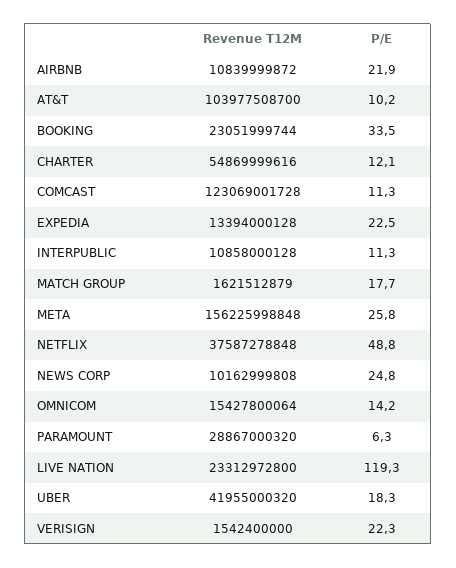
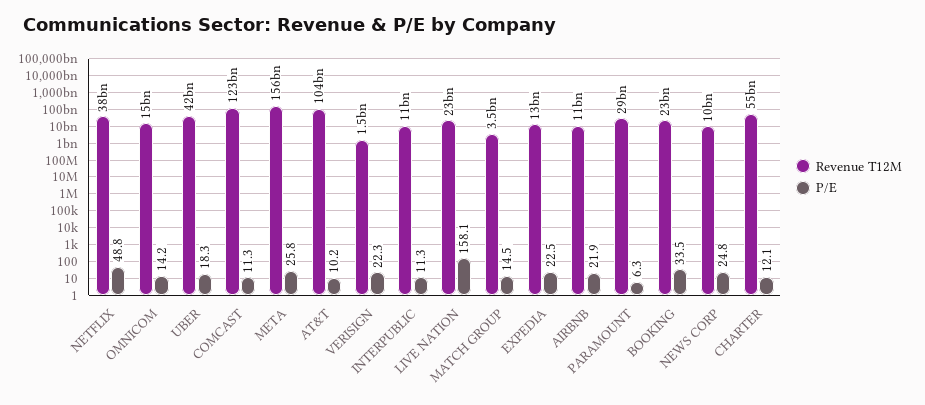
  {
    "Revenue T12M": {
      "AIRBNB": 10839999872,
      "AT&T": 103977508700,
      "BOOKING": 23051999744,
      "CHARTER": 54869999616,
      "COMCAST": 123069001728,
      "EXPEDIA": 13394000128,
      "INTERPUBLIC": 10858000128,
-     "MATCH GROUP": 1621512879,
+     "MATCH GROUP": 3500000000,
      "META": 156225998848,
      "NETFLIX": 37587278848,
      "NEWS CORP": 10162999808,
      "OMNICOM": 15427800064,
      "PARAMOUNT": 28867000320,
      "LIVE NATION": 23312972800,
      "UBER": 41955000320,
      "VERISIGN": 1542400000
    },
    "P/E": {
      "AIRBNB": 21.9,
      "AT&T": 10.2,
      "BOOKING": 33.5,
      "CHARTER": 12.1,
      "COMCAST": 11.3,
      "EXPEDIA": 22.5,
      "INTERPUBLIC": 11.3,
-     "MATCH GROUP": 17.7,
+     "MATCH GROUP": 14.5,
      "META": 25.8,
      "NETFLIX": 48.8,
      "NEWS CORP": 24.8,
      "OMNICOM": 14.2,
      "PARAMOUNT": 6.3,
-     "LIVE NATION": 119.3,
+     "LIVE NATION": 158.1,
      "UBER": 18.3,
      "VERISIGN": 22.3
    }
  }

